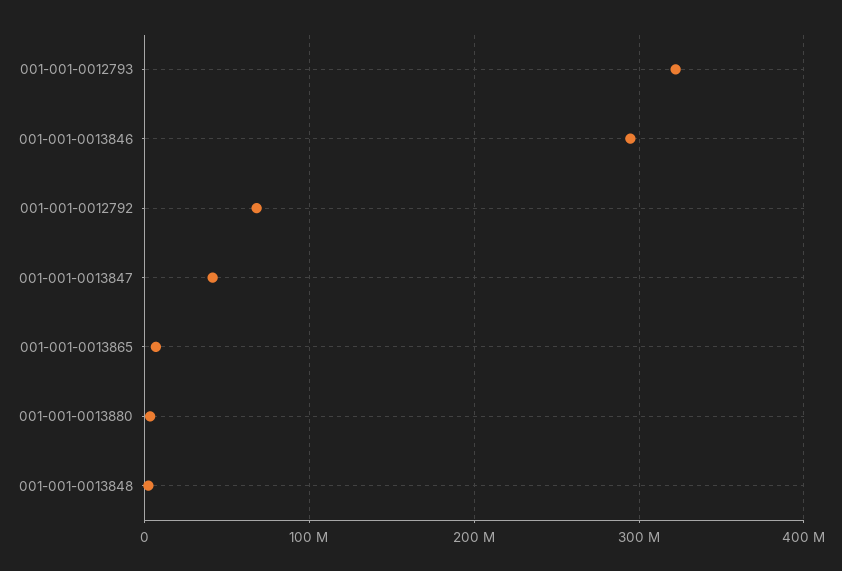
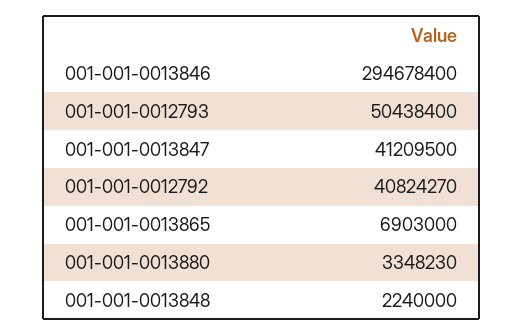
  {
-   "001-001-0012793": 320000000,
+   "001-001-0012793": 50438400,
    "001-001-0013846": 294678400,
-   "001-001-0012792": 70000000,
+   "001-001-0012792": 40824270,
    "001-001-0013847": 41209500,
    "001-001-0013865": 6903000,
    "001-001-0013880": 3348230,
    "001-001-0013848": 2240000
  }

